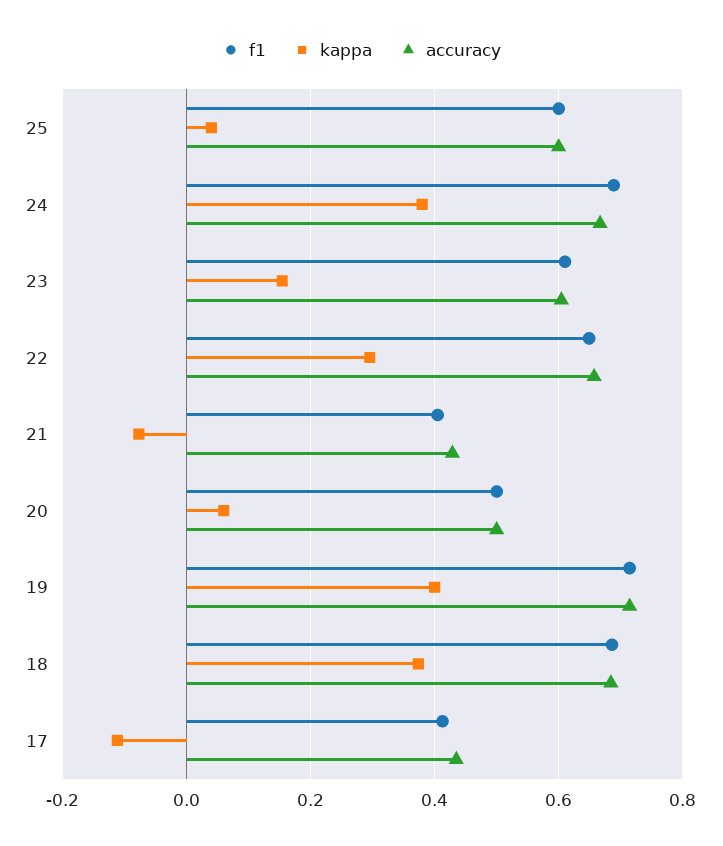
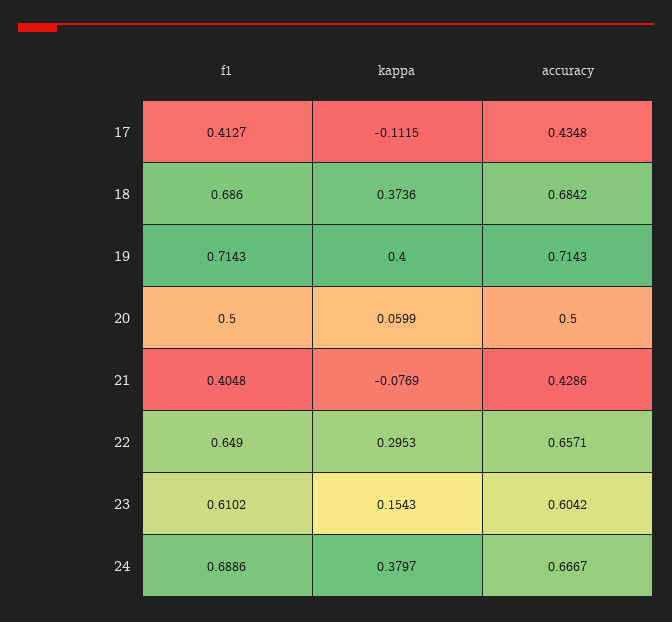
  {
    "f1": {
-     "25": 0.6,
      "24": 0.6886,
      "23": 0.6102,
      "22": 0.649,
      "21": 0.4048,
      "20": 0.5,
      "19": 0.7143,
      "18": 0.686,
      "17": 0.4127
    },
    "kappa": {
-     "25": 0.04,
      "24": 0.3797,
      "23": 0.1543,
      "22": 0.2953,
      "21": -0.0769,
      "20": 0.0599,
      "19": 0.4,
      "18": 0.3736,
      "17": -0.1115
    },
    "accuracy": {
-     "25": 0.6,
      "24": 0.6667,
      "23": 0.6042,
      "22": 0.6571,
      "21": 0.4286,
      "20": 0.5,
      "19": 0.7143,
      "18": 0.6842,
      "17": 0.4348
    }
  }

